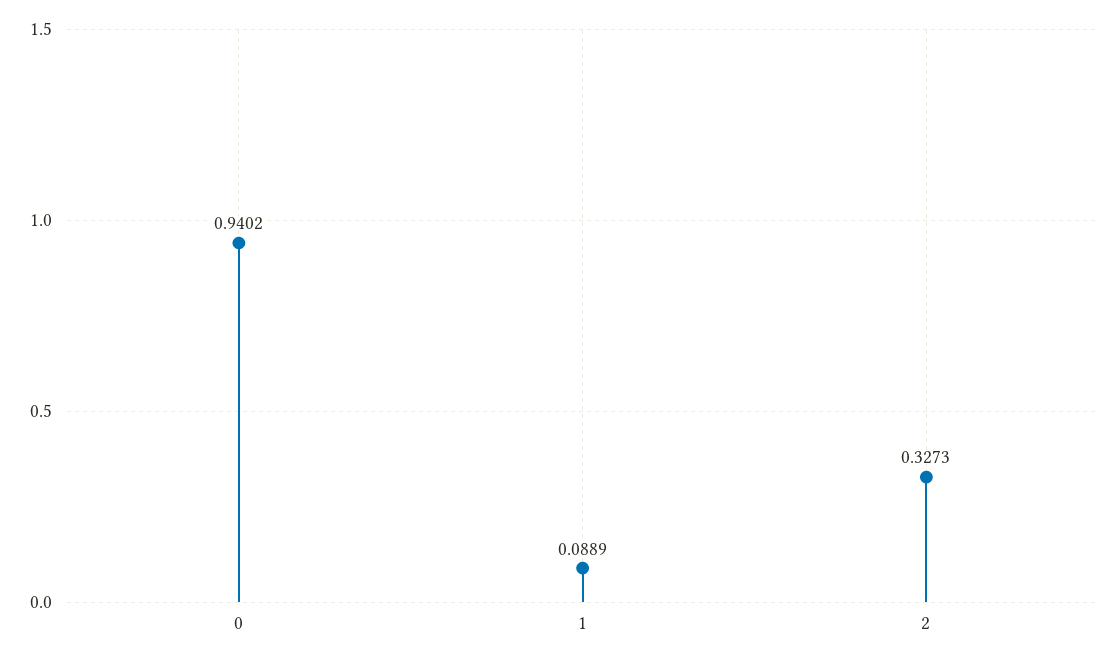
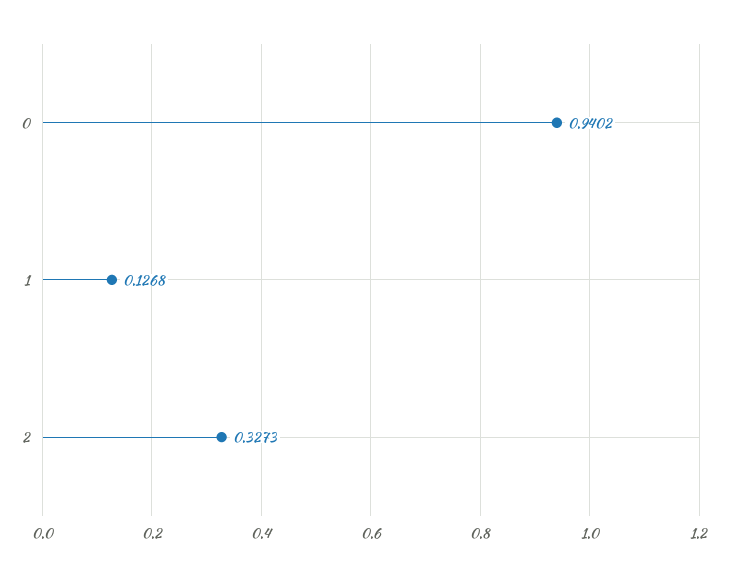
  {
    "0": 0.9402,
-   "1": 0.0889,
+   "1": 0.1268,
    "2": 0.3273
  }

